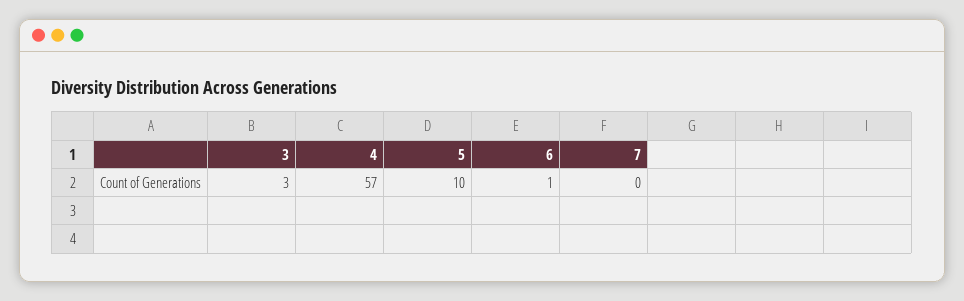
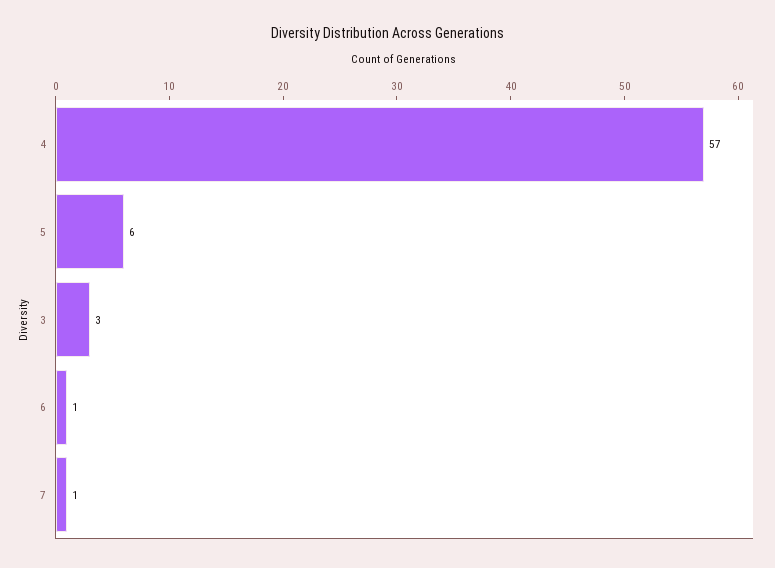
  {
    "3": 3,
    "4": 57,
-   "5": 10,
+   "5": 6,
    "6": 1,
-   "7": 0
+   "7": 1
  }

